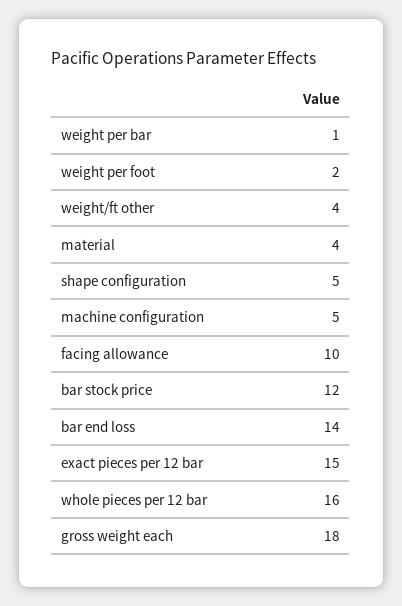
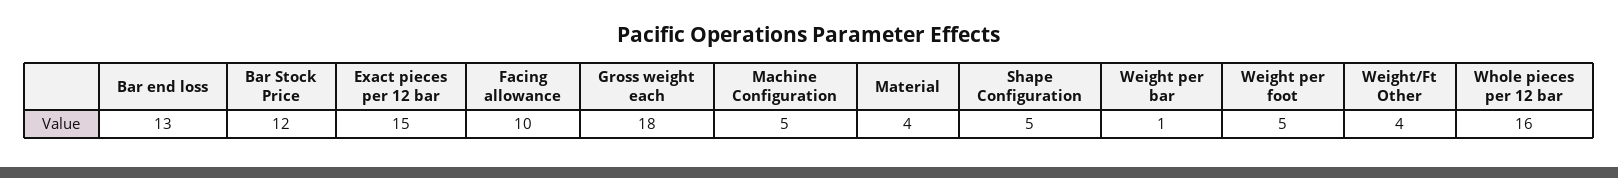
  {
    "weight per bar": 1,
-   "weight per foot": 2,
+   "weight per foot": 5,
    "weight/ft other": 4,
    "material": 4,
    "shape configuration": 5,
    "machine configuration": 5,
    "facing allowance": 10,
    "bar stock price": 12,
-   "bar end loss": 14,
+   "bar end loss": 13,
    "exact pieces per 12 bar": 15,
    "whole pieces per 12 bar": 16,
    "gross weight each": 18
  }

